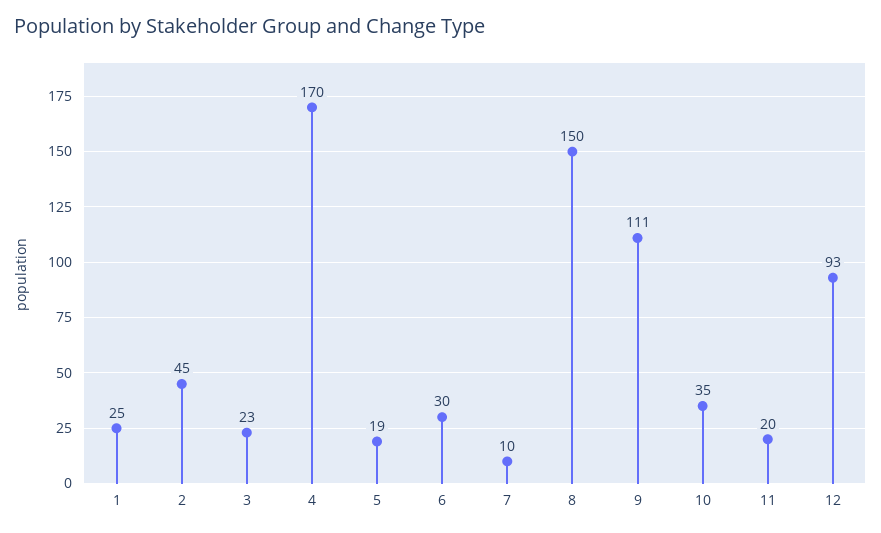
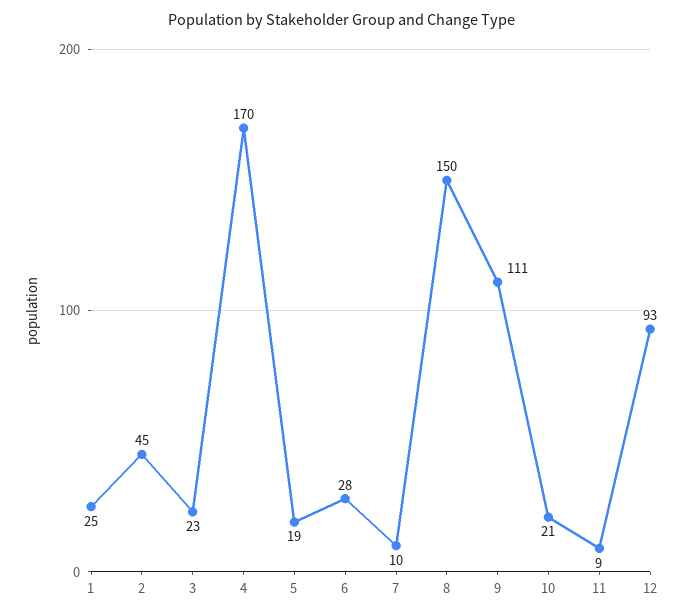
  {
    "1": 25,
    "2": 45,
    "3": 23,
    "4": 170,
    "5": 19,
-   "6": 30,
+   "6": 28,
    "7": 10,
    "8": 150,
    "9": 111,
-   "10": 35,
+   "10": 21,
-   "11": 20,
+   "11": 9,
    "12": 93
  }

